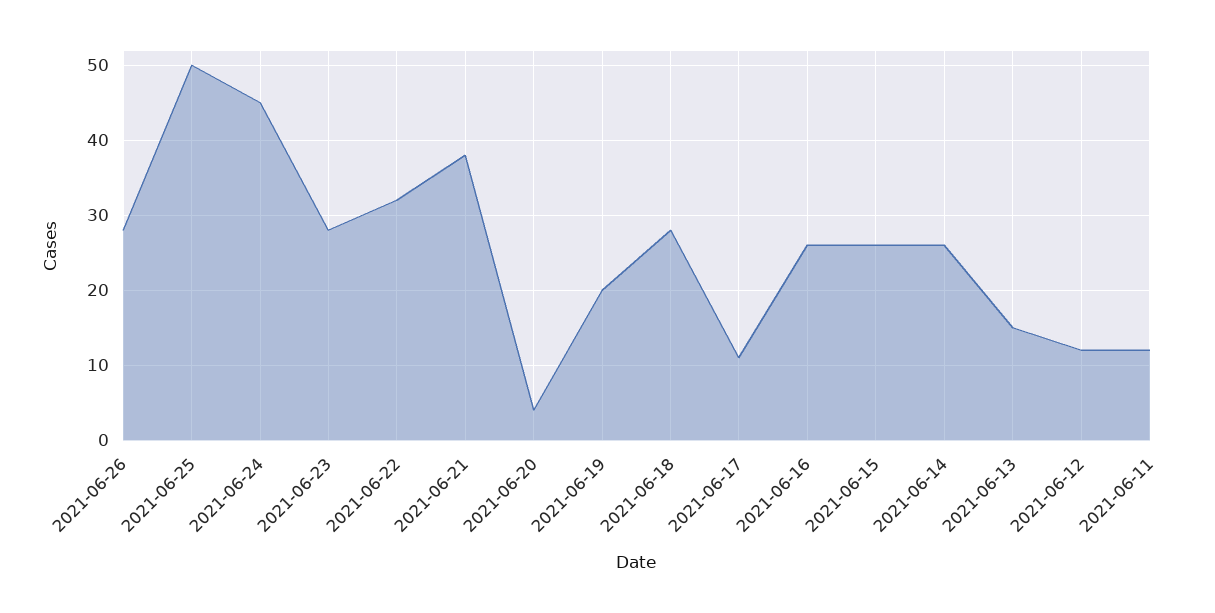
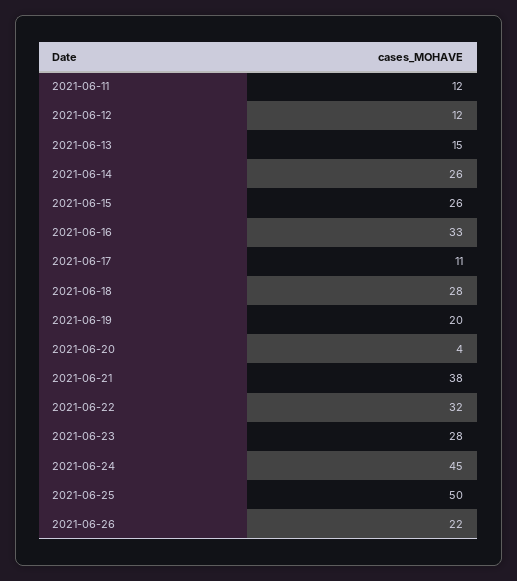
  {
-   "2021-06-26": 28,
+   "2021-06-26": 22,
    "2021-06-25": 50,
    "2021-06-24": 45,
    "2021-06-23": 28,
    "2021-06-22": 32,
    "2021-06-21": 38,
    "2021-06-20": 4,
    "2021-06-19": 20,
    "2021-06-18": 28,
    "2021-06-17": 11,
-   "2021-06-16": 26,
+   "2021-06-16": 33,
    "2021-06-15": 26,
    "2021-06-14": 26,
    "2021-06-13": 15,
    "2021-06-12": 12,
    "2021-06-11": 12
  }

